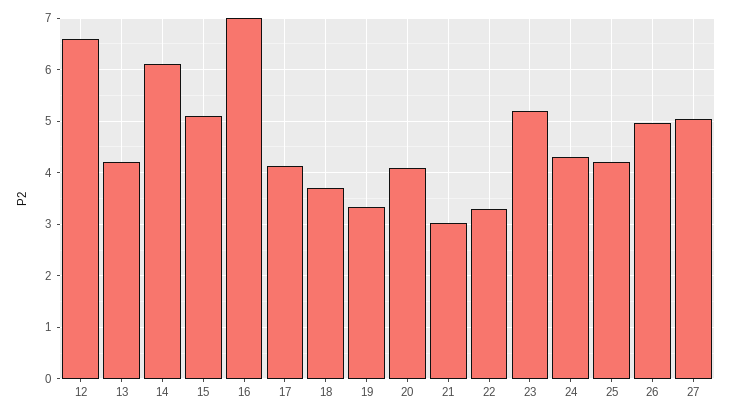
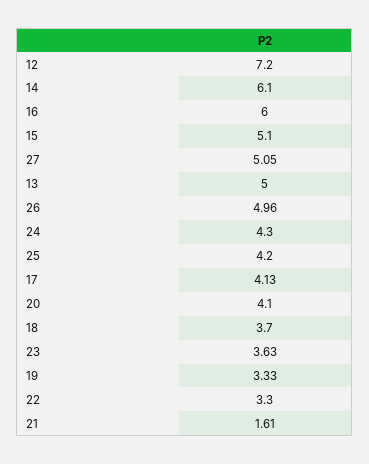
  {
-   "12": 6.6,
+   "12": 7.2,
-   "13": 4.2,
+   "13": 5,
    "14": 6.1,
    "15": 5.1,
-   "16": 7,
+   "16": 6,
    "17": 4.13,
    "18": 3.7,
    "19": 3.33,
    "20": 4.1,
-   "21": 3,
+   "21": 1.61,
    "22": 3.3,
-   "23": 5.2,
+   "23": 3.63,
    "24": 4.3,
    "25": 4.2,
    "26": 4.96,
    "27": 5.05
  }

